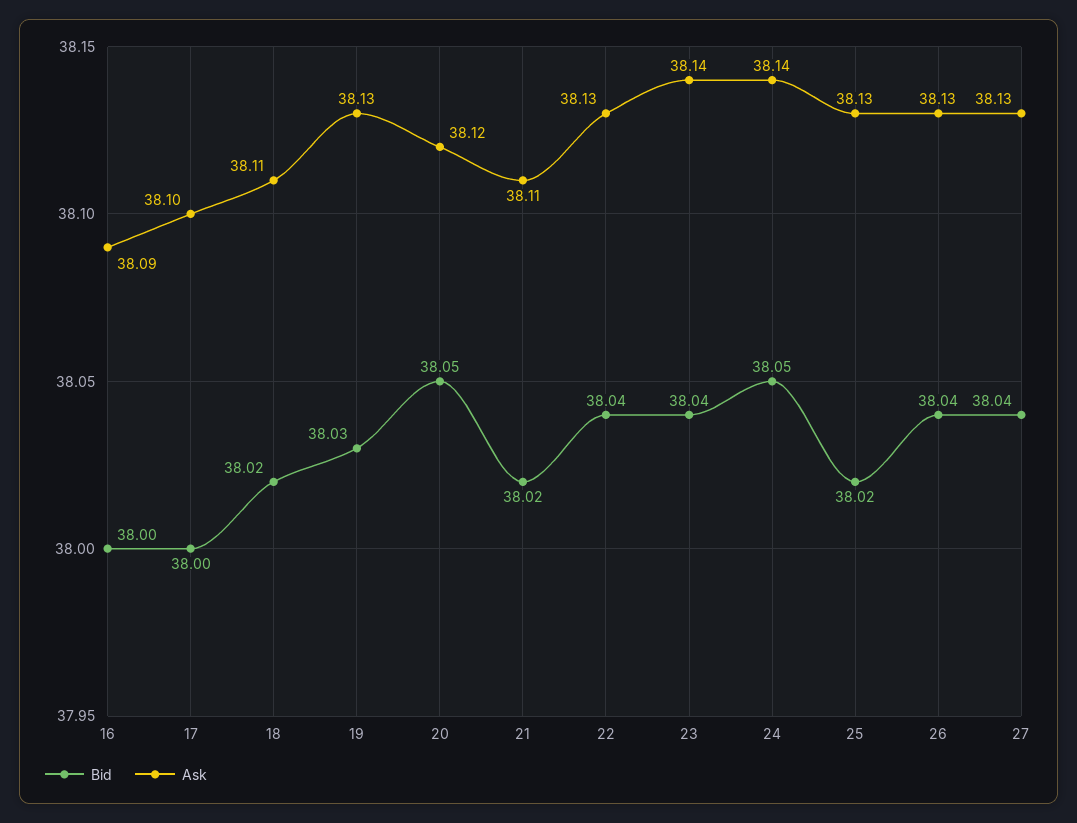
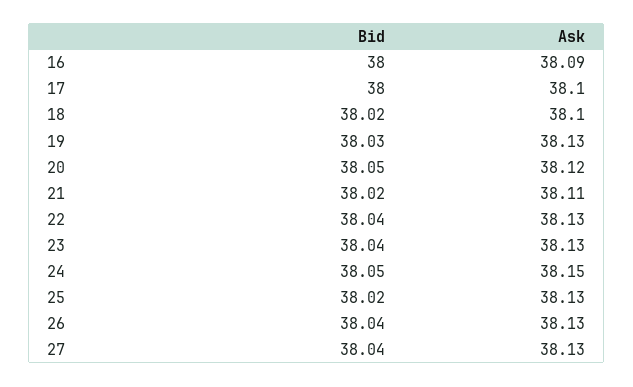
  {
    "Bid": {
      "16": 38,
      "17": 38,
      "18": 38.02,
      "19": 38.03,
      "20": 38.05,
      "21": 38.02,
      "22": 38.04,
      "23": 38.04,
      "24": 38.05,
      "25": 38.02,
      "26": 38.04,
      "27": 38.04
    },
    "Ask": {
      "16": 38.09,
      "17": 38.1,
-     "18": 38.11,
+     "18": 38.1,
      "19": 38.13,
      "20": 38.12,
      "21": 38.11,
      "22": 38.13,
-     "23": 38.14,
+     "23": 38.13,
-     "24": 38.14,
+     "24": 38.15,
      "25": 38.13,
      "26": 38.13,
      "27": 38.13
    }
  }

